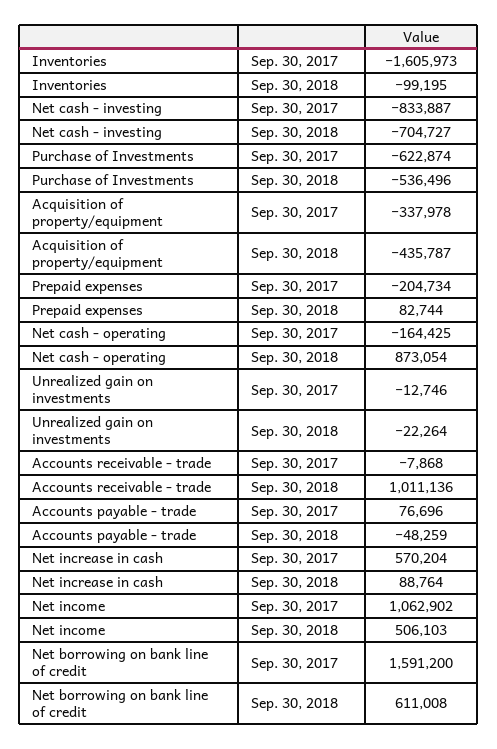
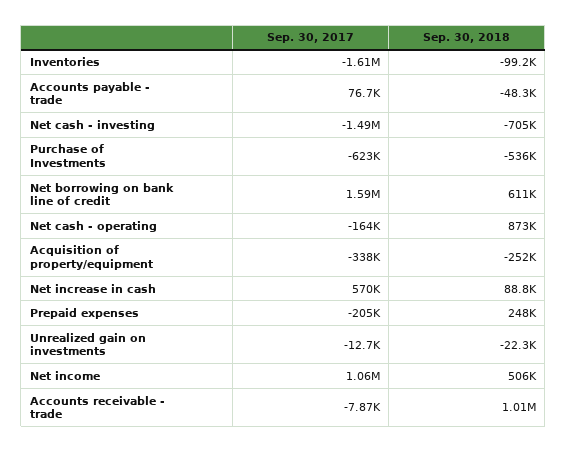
  {
    "Inventories": {
      "Sep. 30, 2017": -1605973,
      "Sep. 30, 2018": -99195
    },
    "Net cash - investing": {
-     "Sep. 30, 2017": -833887,
+     "Sep. 30, 2017": -1490000,
      "Sep. 30, 2018": -704727
    },
    "Purchase of Investments": {
      "Sep. 30, 2017": -622874,
      "Sep. 30, 2018": -536496
    },
    "Acquisition of property/equipment": {
      "Sep. 30, 2017": -337978,
-     "Sep. 30, 2018": -435787
+     "Sep. 30, 2018": -252000
    },
    "Prepaid expenses": {
      "Sep. 30, 2017": -204734,
-     "Sep. 30, 2018": 82744
+     "Sep. 30, 2018": 248000
    },
    "Net cash - operating": {
      "Sep. 30, 2017": -164425,
      "Sep. 30, 2018": 873054
    },
    "Unrealized gain on investments": {
      "Sep. 30, 2017": -12746,
      "Sep. 30, 2018": -22264
    },
    "Accounts receivable - trade": {
      "Sep. 30, 2017": -7868,
      "Sep. 30, 2018": 1011136
    },
    "Accounts payable - trade": {
      "Sep. 30, 2017": 76696,
      "Sep. 30, 2018": -48259
    },
    "Net increase in cash": {
      "Sep. 30, 2017": 570204,
      "Sep. 30, 2018": 88764
    },
    "Net income": {
      "Sep. 30, 2017": 1062902,
      "Sep. 30, 2018": 506103
    },
    "Net borrowing on bank line of credit": {
      "Sep. 30, 2017": 1591200,
      "Sep. 30, 2018": 611008
    }
  }

